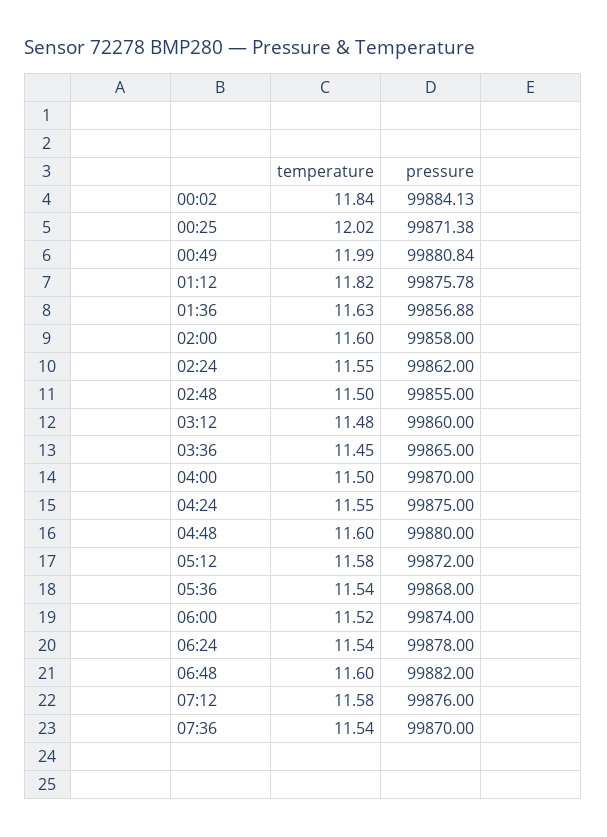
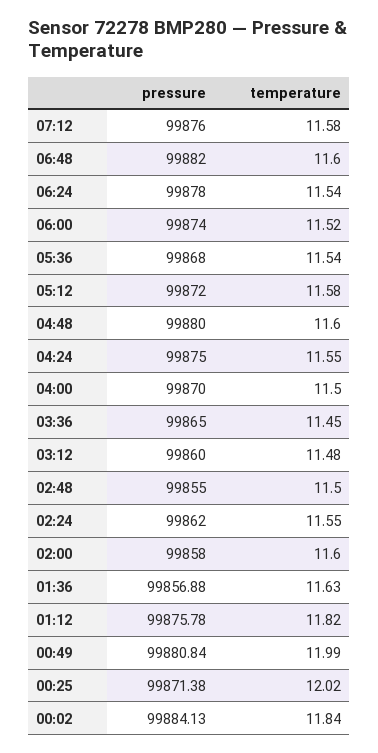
  {
    "temperature": {
      "00:02": 11.84,
      "00:25": 12.02,
      "00:49": 11.99,
      "01:12": 11.82,
      "01:36": 11.63,
      "02:00": 11.6,
      "02:24": 11.55,
      "02:48": 11.5,
      "03:12": 11.48,
      "03:36": 11.45,
      "04:00": 11.5,
      "04:24": 11.55,
      "04:48": 11.6,
      "05:12": 11.58,
      "05:36": 11.54,
      "06:00": 11.52,
      "06:24": 11.54,
      "06:48": 11.6,
-     "07:12": 11.58,
+     "07:12": 11.58
-     "07:36": 11.54
    },
    "pressure": {
      "00:02": 99884.13,
      "00:25": 99871.38,
      "00:49": 99880.84,
      "01:12": 99875.78,
      "01:36": 99856.88,
      "02:00": 99858,
      "02:24": 99862,
      "02:48": 99855,
      "03:12": 99860,
      "03:36": 99865,
      "04:00": 99870,
      "04:24": 99875,
      "04:48": 99880,
      "05:12": 99872,
      "05:36": 99868,
      "06:00": 99874,
      "06:24": 99878,
      "06:48": 99882,
-     "07:12": 99876,
+     "07:12": 99876
-     "07:36": 99870
    }
  }

